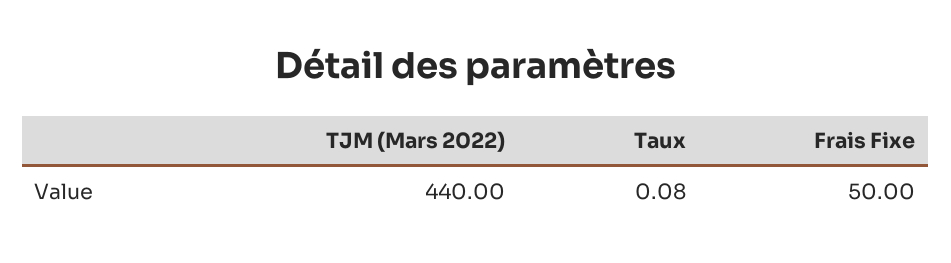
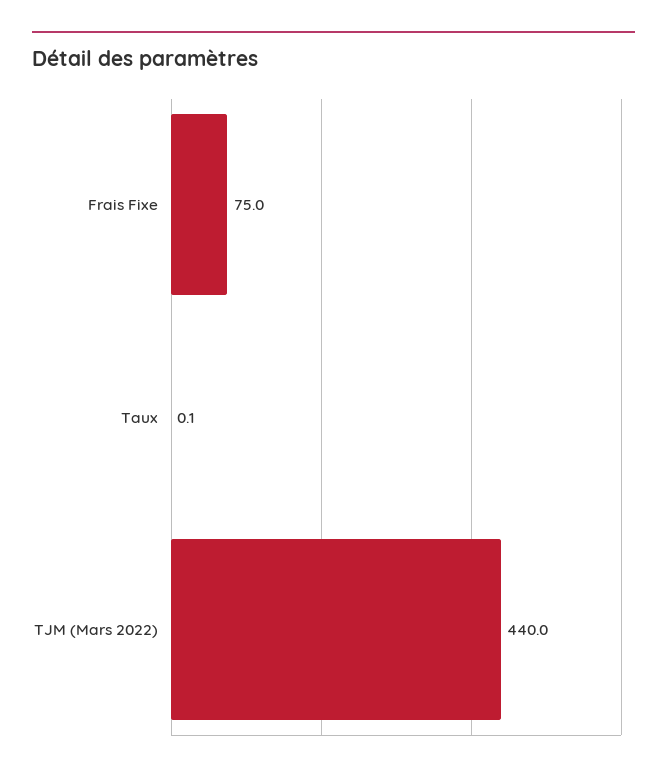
  {
    "TJM (Mars 2022)": 440,
    "Taux": 0.08,
-   "Frais Fixe": 50
+   "Frais Fixe": 75
  }

